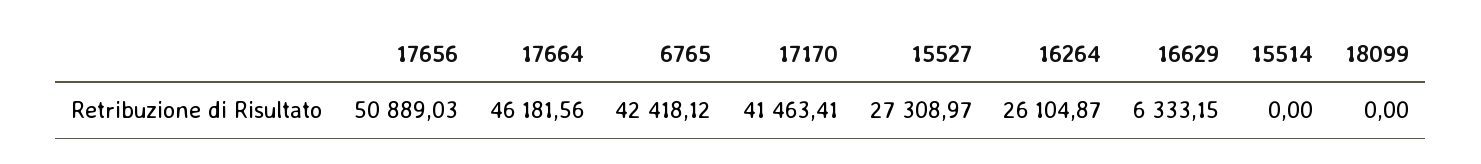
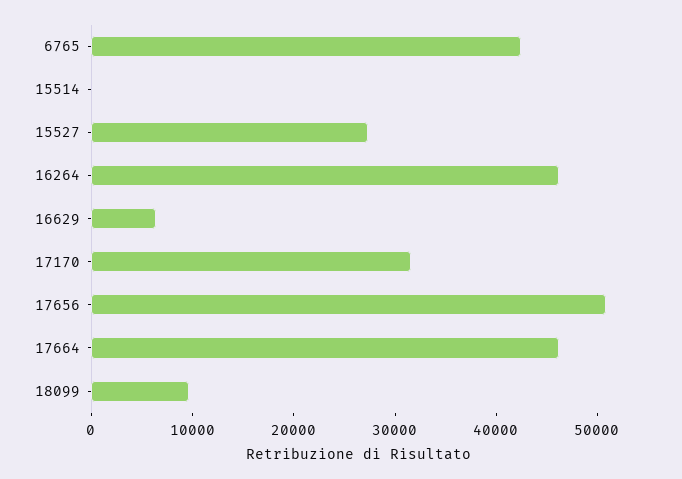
  {
    "17656": 50889.03,
    "17664": 46181.56,
    "6765": 42418.12,
-   "17170": 41463.41,
+   "17170": 32000,
    "15527": 27308.97,
-   "16264": 26104.87,
+   "16264": 46000,
    "16629": 6333.15,
    "15514": 0,
-   "18099": 0
+   "18099": 10000
  }

